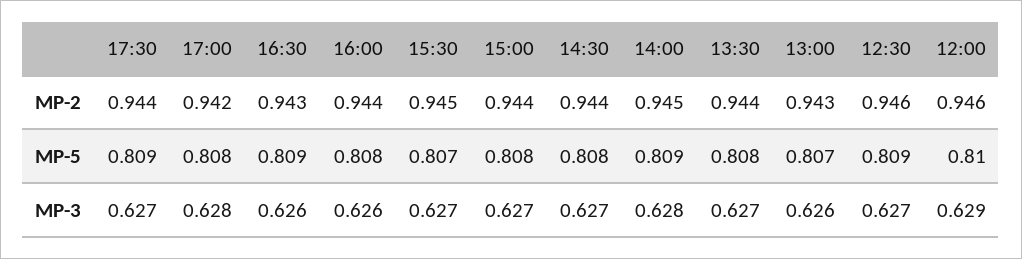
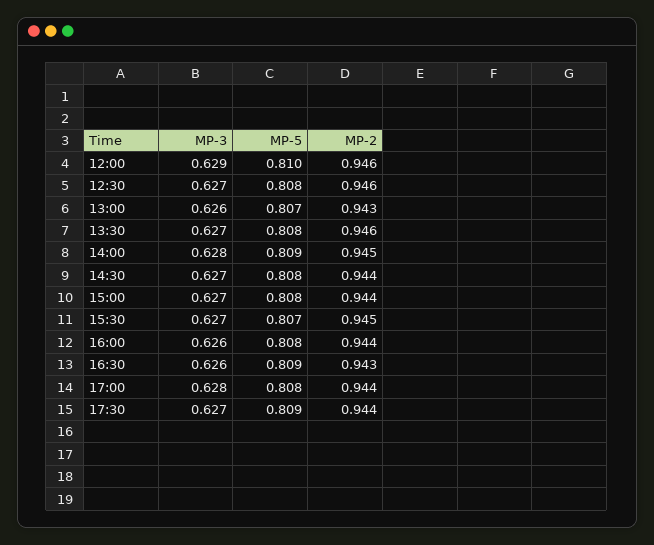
  {
    "17:30": {
      "MP-2": 0.944,
      "MP-5": 0.809,
      "MP-3": 0.627
    },
    "17:00": {
-     "MP-2": 0.942,
+     "MP-2": 0.944,
      "MP-5": 0.808,
      "MP-3": 0.628
    },
    "16:30": {
      "MP-2": 0.943,
      "MP-5": 0.809,
      "MP-3": 0.626
    },
    "16:00": {
      "MP-2": 0.944,
      "MP-5": 0.808,
      "MP-3": 0.626
    },
    "15:30": {
      "MP-2": 0.945,
      "MP-5": 0.807,
      "MP-3": 0.627
    },
    "15:00": {
      "MP-2": 0.944,
      "MP-5": 0.808,
      "MP-3": 0.627
    },
    "14:30": {
      "MP-2": 0.944,
      "MP-5": 0.808,
      "MP-3": 0.627
    },
    "14:00": {
      "MP-2": 0.945,
      "MP-5": 0.809,
      "MP-3": 0.628
    },
    "13:30": {
-     "MP-2": 0.944,
+     "MP-2": 0.946,
      "MP-5": 0.808,
      "MP-3": 0.627
    },
    "13:00": {
      "MP-2": 0.943,
      "MP-5": 0.807,
      "MP-3": 0.626
    },
    "12:30": {
      "MP-2": 0.946,
-     "MP-5": 0.809,
+     "MP-5": 0.808,
      "MP-3": 0.627
    },
    "12:00": {
      "MP-2": 0.946,
      "MP-5": 0.81,
      "MP-3": 0.629
    }
  }

